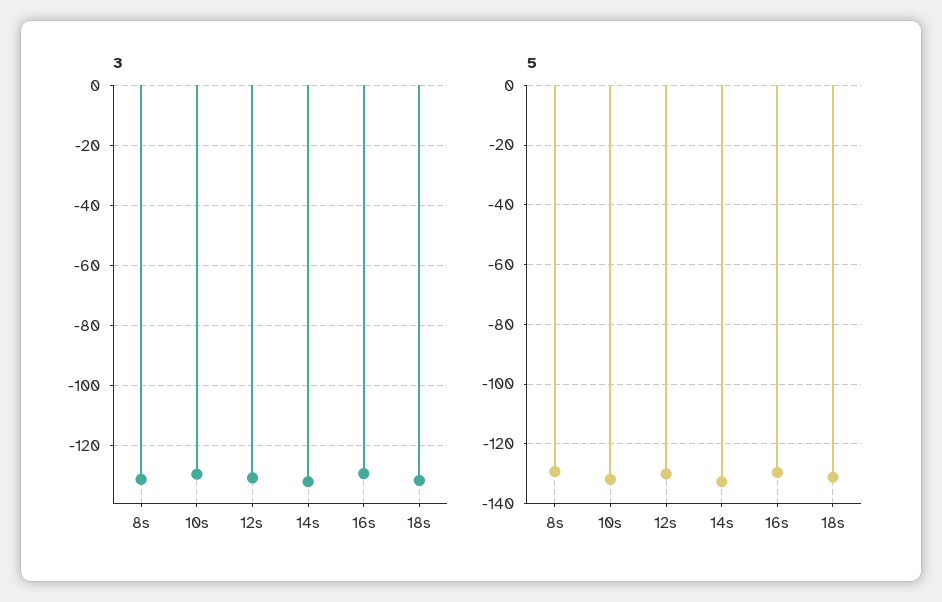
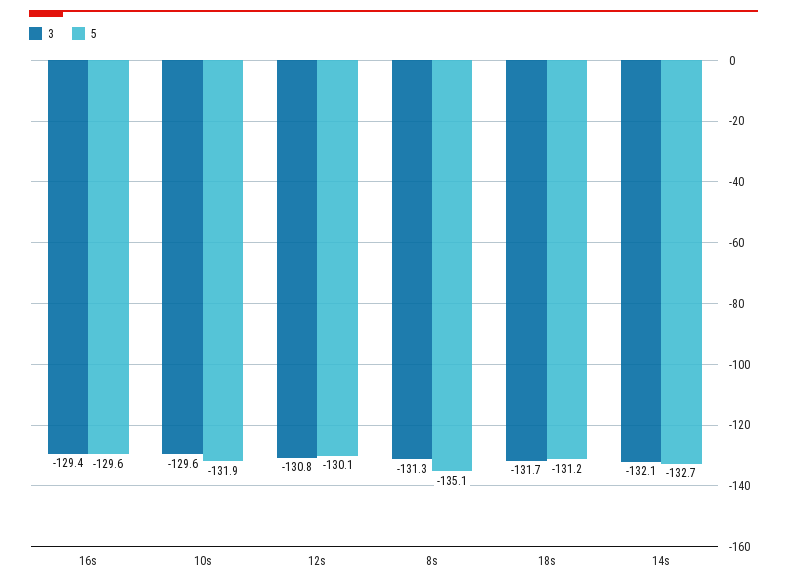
  {
    "3": {
      "8s": -131.3,
      "10s": -129.6,
      "12s": -130.8,
      "14s": -132.1,
      "16s": -129.4,
      "18s": -131.7
    },
    "5": {
-     "8s": -130,
+     "8s": -135.1,
      "10s": -131.9,
      "12s": -130.1,
      "14s": -132.7,
      "16s": -129.6,
      "18s": -131.2
    }
  }

